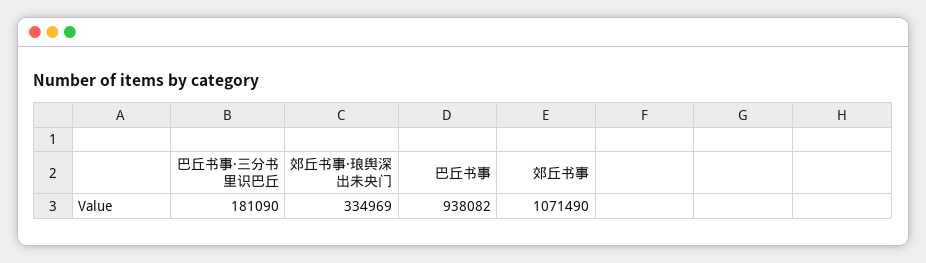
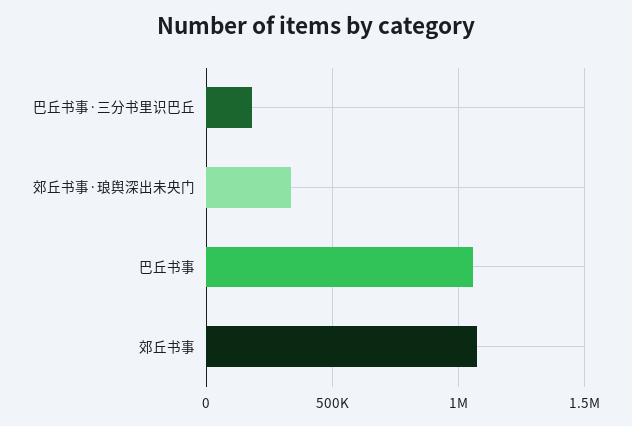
  {
    "巴丘书事·三分书里识巴丘": 181090,
    "郊丘书事·琅舆深出未央门": 334969,
-   "巴丘书事": 938082,
+   "巴丘书事": 1050000,
    "郊丘书事": 1071490
  }

